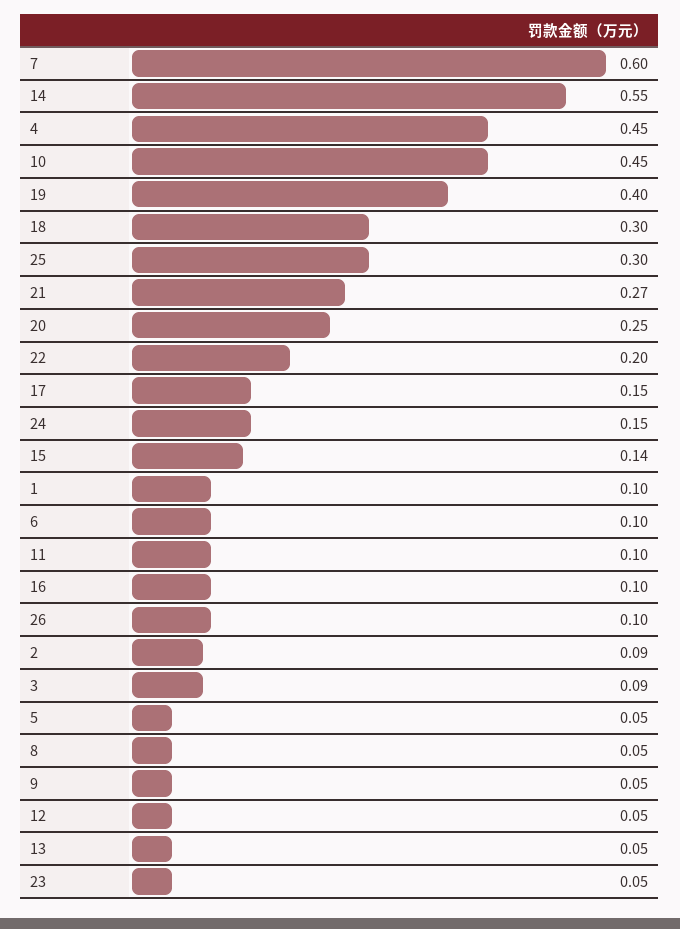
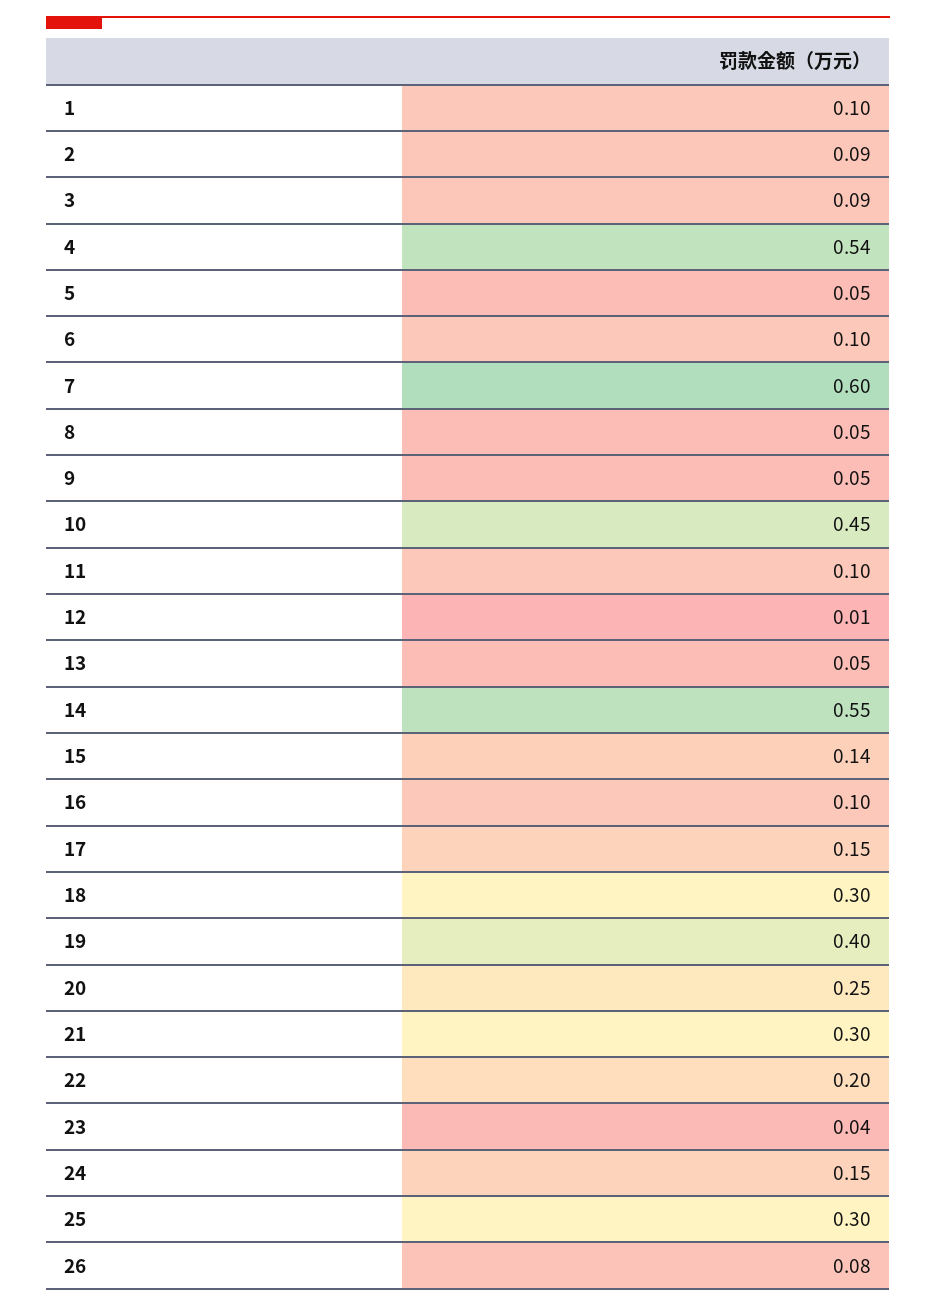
  {
    "7": 0.6,
    "14": 0.55,
-   "4": 0.45,
+   "4": 0.54,
    "10": 0.45,
    "19": 0.4,
    "18": 0.3,
    "25": 0.3,
-   "21": 0.27,
+   "21": 0.3,
    "20": 0.25,
    "22": 0.2,
    "17": 0.15,
    "24": 0.15,
    "15": 0.14,
    "1": 0.1,
    "6": 0.1,
    "11": 0.1,
    "16": 0.1,
-   "26": 0.1,
+   "26": 0.08,
    "2": 0.09,
    "3": 0.09,
    "5": 0.05,
    "8": 0.05,
    "9": 0.05,
-   "12": 0.05,
+   "12": 0.01,
    "13": 0.05,
-   "23": 0.05
+   "23": 0.04
  }

